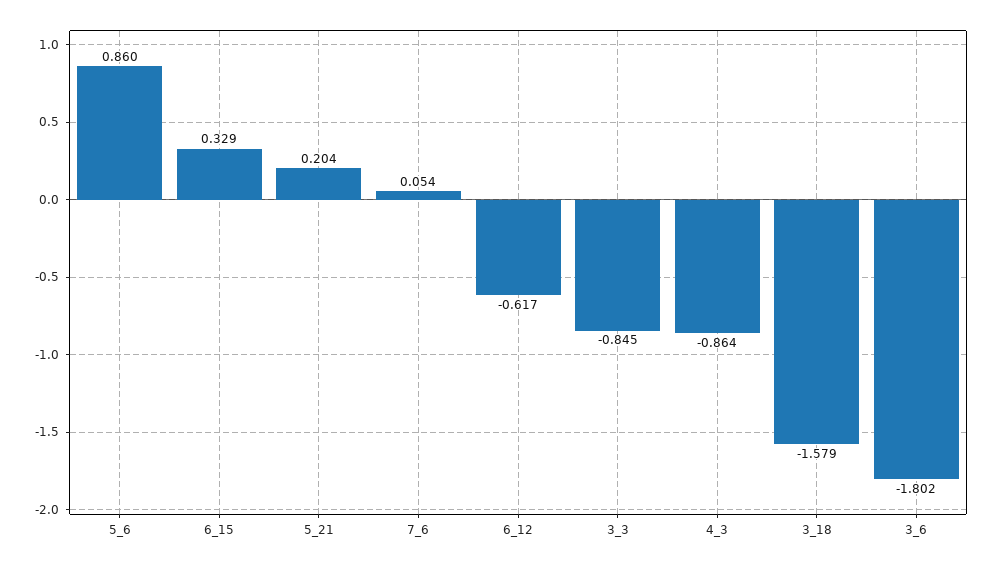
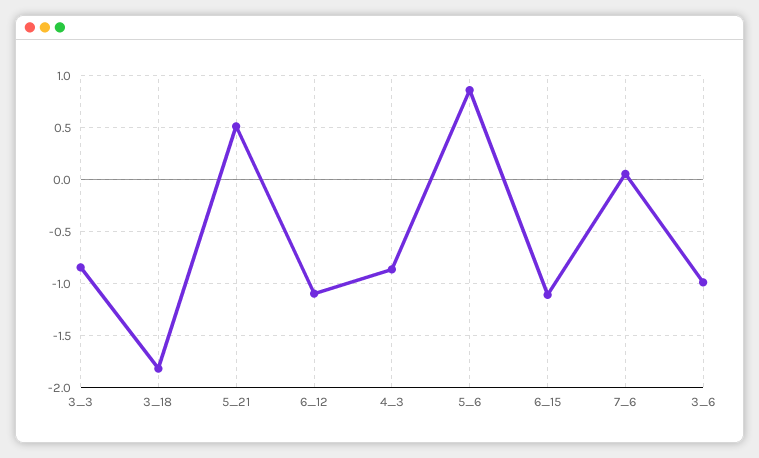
  {
    "5_6": 0.86,
-   "6_15": 0.329,
+   "6_15": -1.1,
-   "5_21": 0.204,
+   "5_21": 0.5,
    "7_6": 0.054,
-   "6_12": -0.617,
+   "6_12": -1.1,
    "3_3": -0.845,
    "4_3": -0.864,
-   "3_18": -1.579,
+   "3_18": -1.8,
-   "3_6": -1.802
+   "3_6": -1
  }

